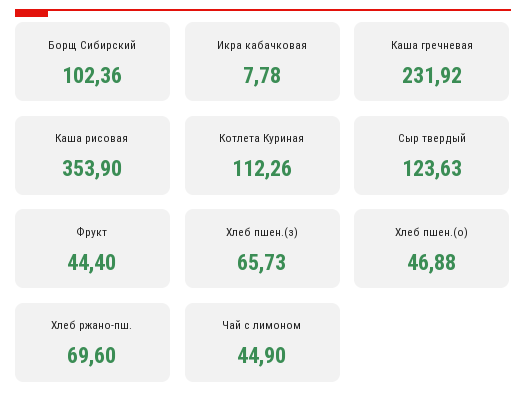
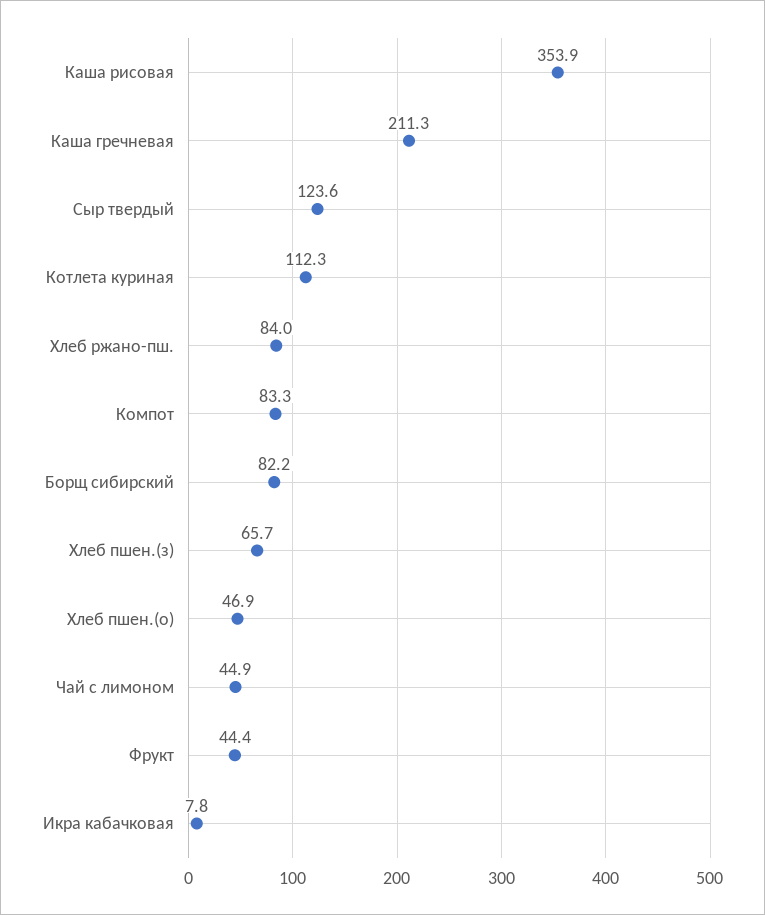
  {
-   "Борщ Сибирский": 102.36,
+   "Борщ Сибирский": 82.2,
    "Икра кабачковая": 7.78,
-   "Каша гречневая": 231.92,
+   "Каша гречневая": 211.3,
    "Каша рисовая": 353.9,
    "Котлета Куриная": 112.26,
    "Сыр твердый": 123.63,
    "Фрукт": 44.4,
    "Хлеб пшен.(з)": 65.73,
    "Хлеб пшен.(о)": 46.88,
-   "Хлеб ржано-пш.": 69.6,
+   "Хлеб ржано-пш.": 84,
-   "Чай с лимоном": 44.9
+   "Чай с лимоном": 44.9,
+   "Компот": 83.3
  }

